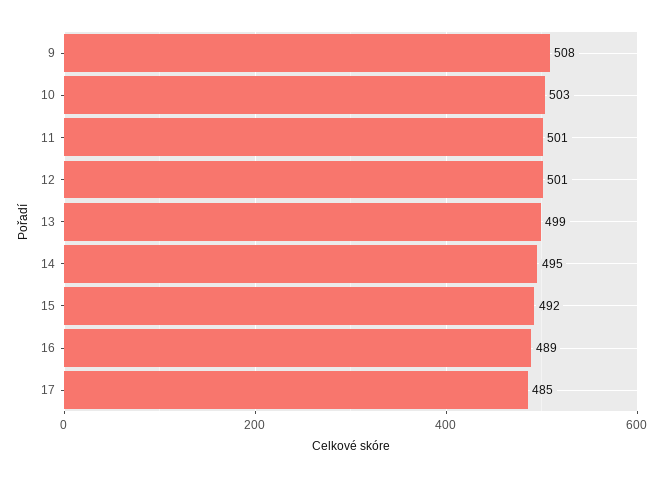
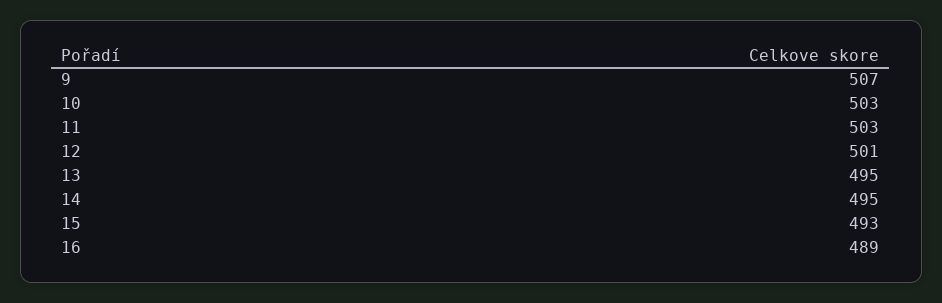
  {
-   "9": 508,
+   "9": 507,
    "10": 503,
-   "11": 501,
+   "11": 503,
    "12": 501,
-   "13": 499,
+   "13": 495,
    "14": 495,
-   "15": 492,
+   "15": 493,
-   "16": 489,
+   "16": 489
-   "17": 485
  }

